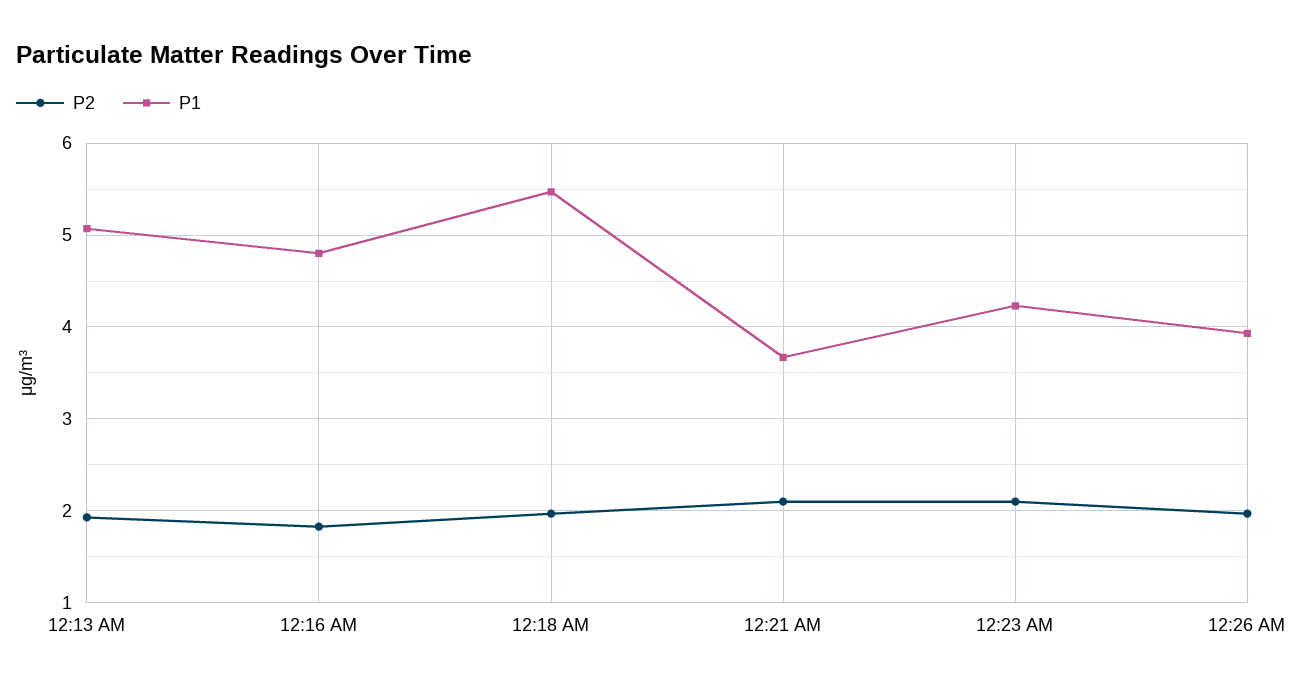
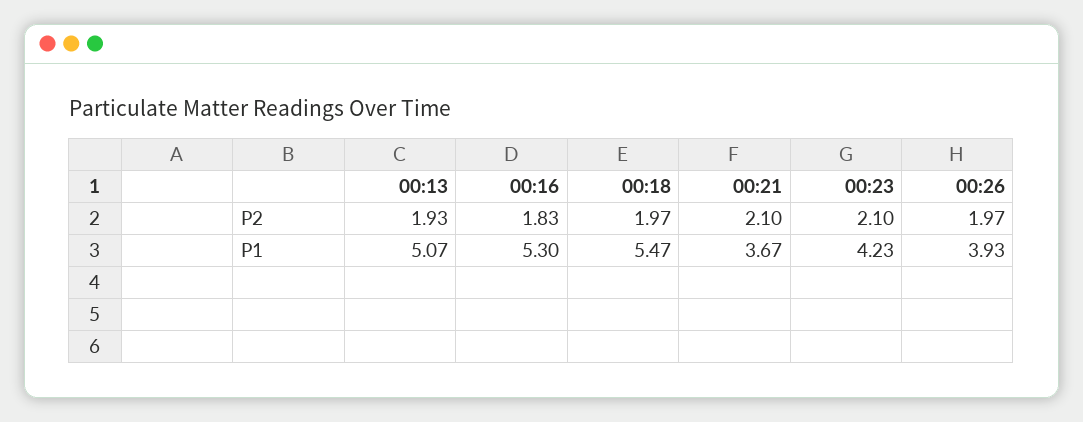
  {
    "P2": {
      "12:13 AM": 1.93,
      "12:16 AM": 1.83,
      "12:18 AM": 1.97,
      "12:21 AM": 2.1,
      "12:23 AM": 2.1,
      "12:26 AM": 1.97
    },
    "P1": {
      "12:13 AM": 5.07,
-     "12:16 AM": 4.8,
+     "12:16 AM": 5.3,
      "12:18 AM": 5.47,
      "12:21 AM": 3.67,
      "12:23 AM": 4.23,
      "12:26 AM": 3.93
    }
  }

